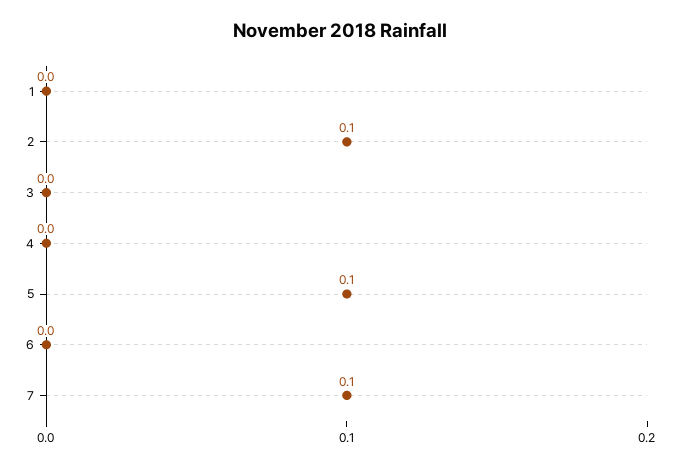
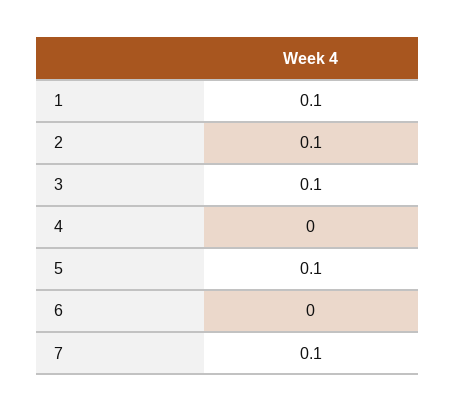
  {
-   "1": 0,
+   "1": 0.1,
    "2": 0.1,
-   "3": 0,
+   "3": 0.1,
    "4": 0,
    "5": 0.1,
    "6": 0,
    "7": 0.1
  }

